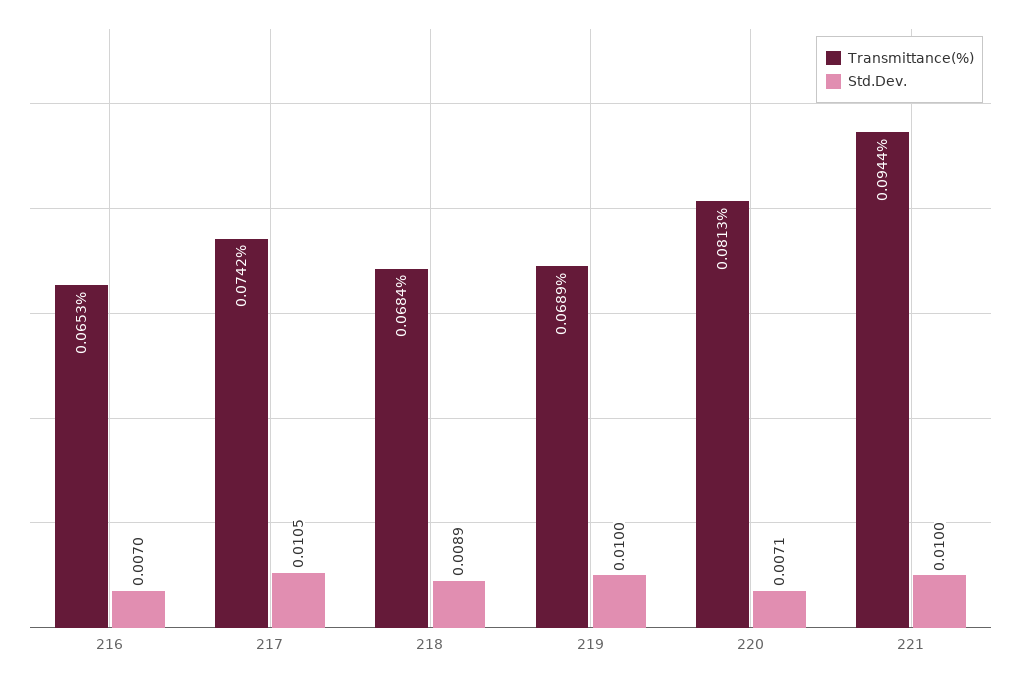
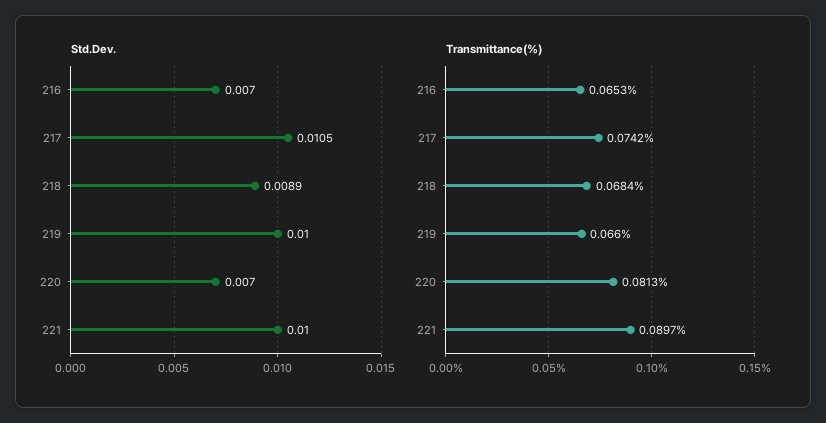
  {
    "Transmittance(%)": {
      "216": 0.0653,
      "217": 0.0742,
      "218": 0.0684,
-     "219": 0.0689,
+     "219": 0.066,
      "220": 0.0813,
-     "221": 0.0944
+     "221": 0.0897
    },
    "Std.Dev.": {
      "216": 0.007,
      "217": 0.0105,
      "218": 0.0089,
      "219": 0.01,
-     "220": 0.0071,
+     "220": 0.007,
      "221": 0.01
    }
  }

